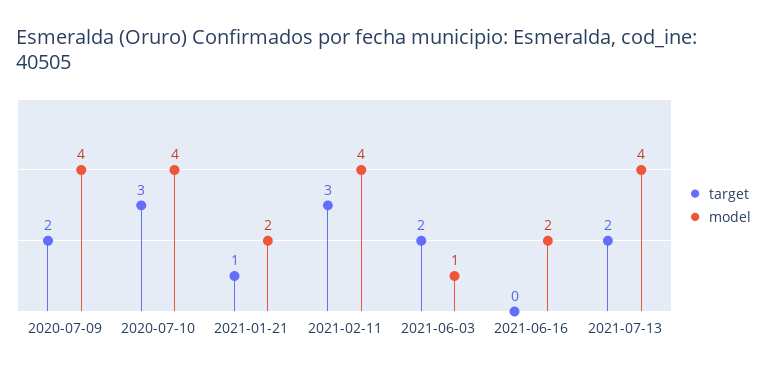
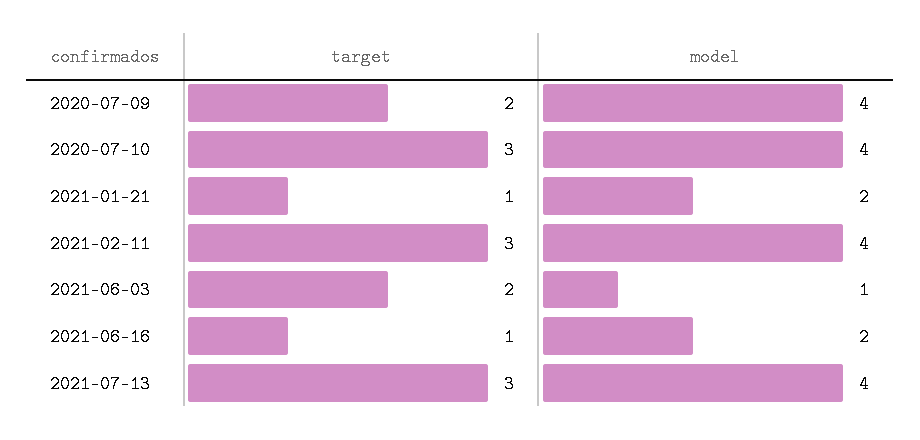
  {
    "target": {
      "2020-07-09": 2,
      "2020-07-10": 3,
      "2021-01-21": 1,
      "2021-02-11": 3,
      "2021-06-03": 2,
-     "2021-06-16": 0,
+     "2021-06-16": 1,
-     "2021-07-13": 2
+     "2021-07-13": 3
    },
    "model": {
      "2020-07-09": 4,
      "2020-07-10": 4,
      "2021-01-21": 2,
      "2021-02-11": 4,
      "2021-06-03": 1,
      "2021-06-16": 2,
      "2021-07-13": 4
    }
  }

